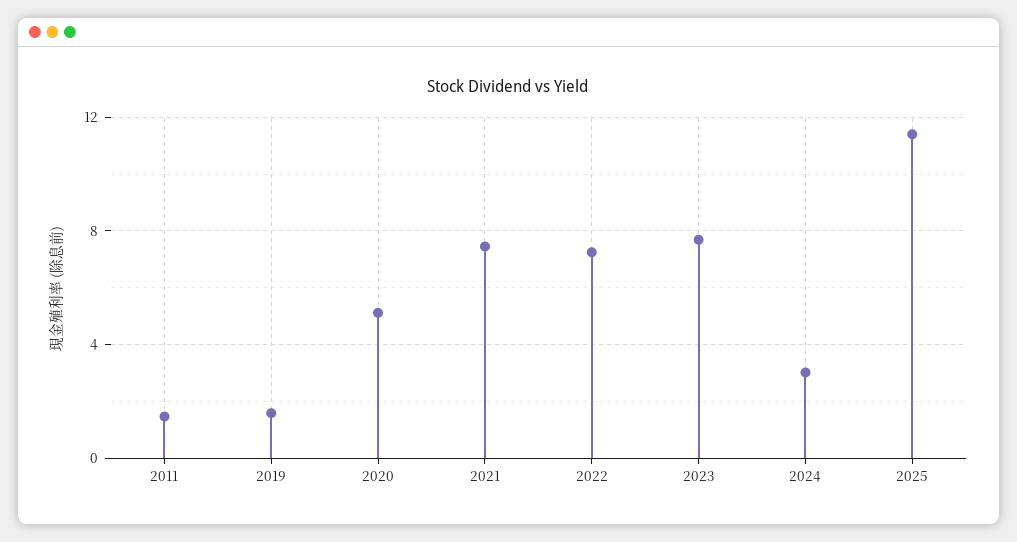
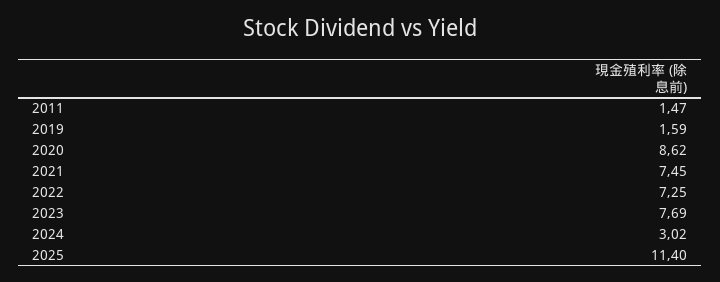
  {
    "2011": 1.47,
    "2019": 1.59,
-   "2020": 5,
+   "2020": 8.62,
    "2021": 7.45,
    "2022": 7.25,
    "2023": 7.69,
    "2024": 3.02,
    "2025": 11.4
  }

